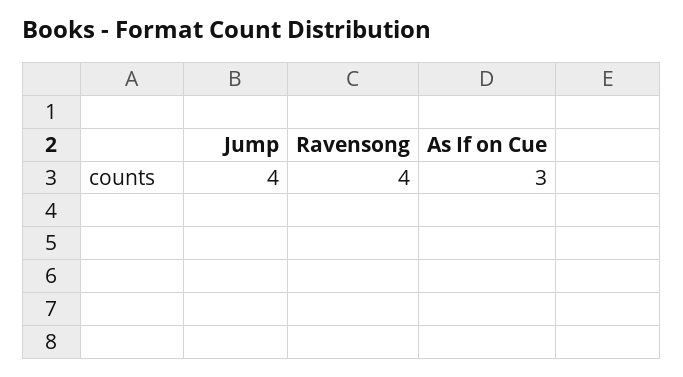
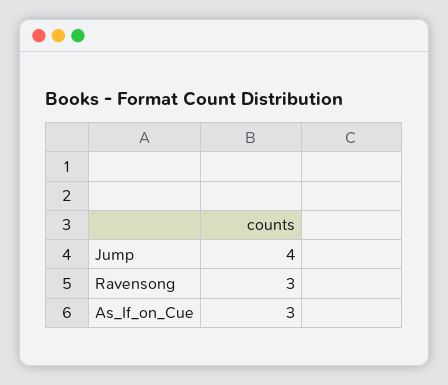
  {
    "Jump": 4,
-   "Ravensong": 4,
+   "Ravensong": 3,
    "As If on Cue": 3
  }

